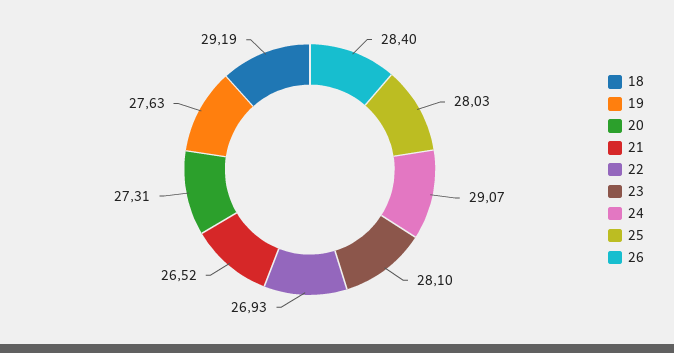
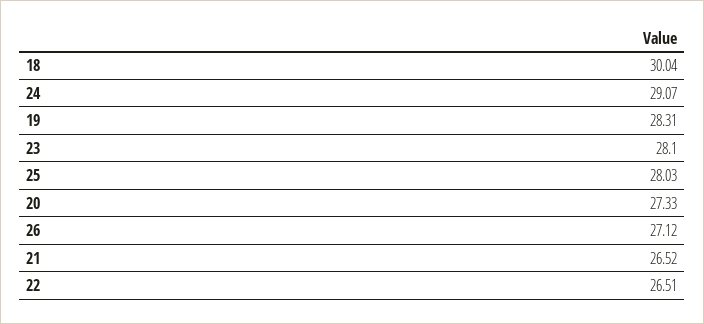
  {
-   "18": 29.19,
+   "18": 30.04,
-   "19": 27.63,
+   "19": 28.31,
-   "20": 27.31,
+   "20": 27.33,
    "21": 26.52,
-   "22": 26.93,
+   "22": 26.51,
    "23": 28.1,
    "24": 29.07,
    "25": 28.03,
-   "26": 28.4
+   "26": 27.12
  }

